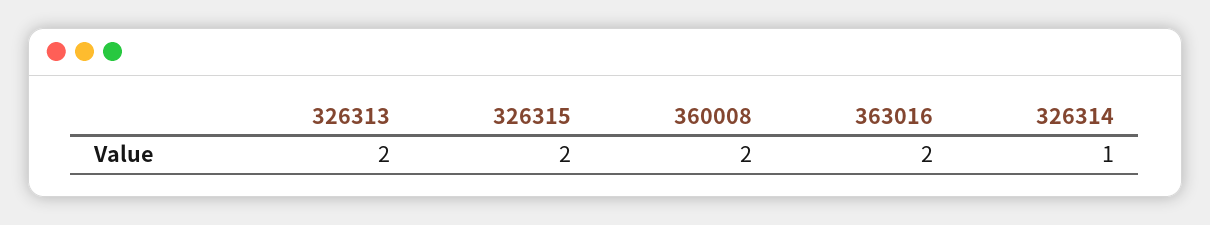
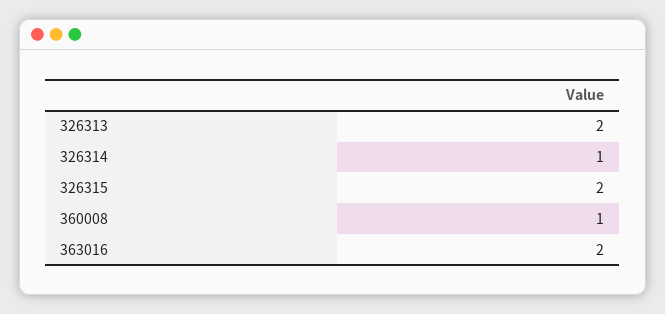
  {
    "326313": 2,
    "326315": 2,
-   "360008": 2,
+   "360008": 1,
    "363016": 2,
    "326314": 1
  }

